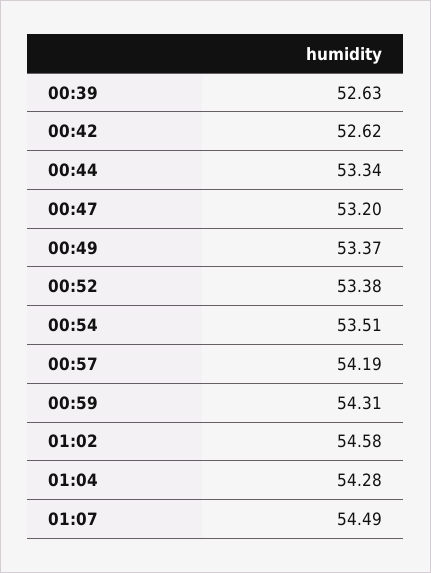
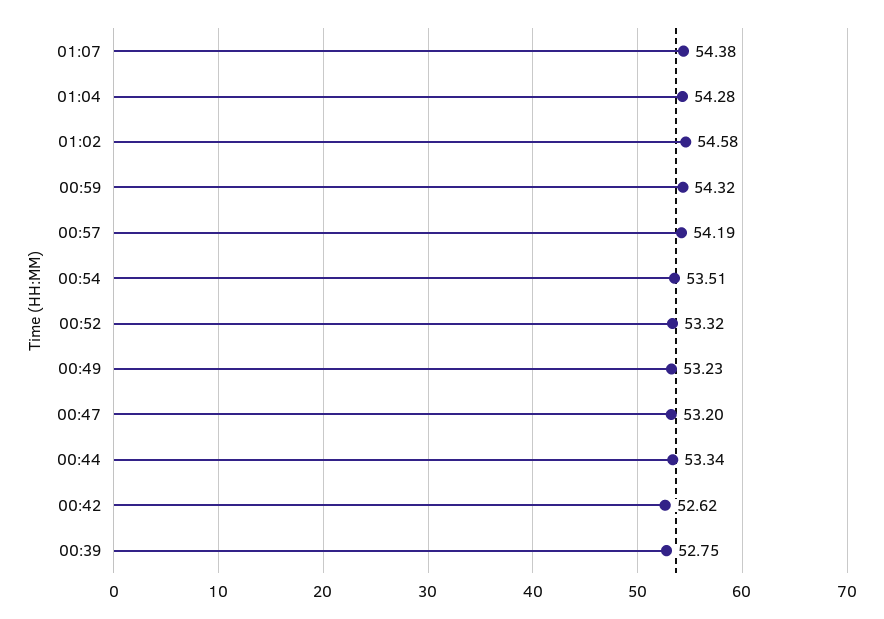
  {
-   "00:39": 52.63,
+   "00:39": 52.75,
    "00:42": 52.62,
    "00:44": 53.34,
    "00:47": 53.2,
-   "00:49": 53.37,
+   "00:49": 53.23,
-   "00:52": 53.38,
+   "00:52": 53.32,
    "00:54": 53.51,
    "00:57": 54.19,
-   "00:59": 54.31,
+   "00:59": 54.32,
    "01:02": 54.58,
    "01:04": 54.28,
-   "01:07": 54.49
+   "01:07": 54.38
  }

